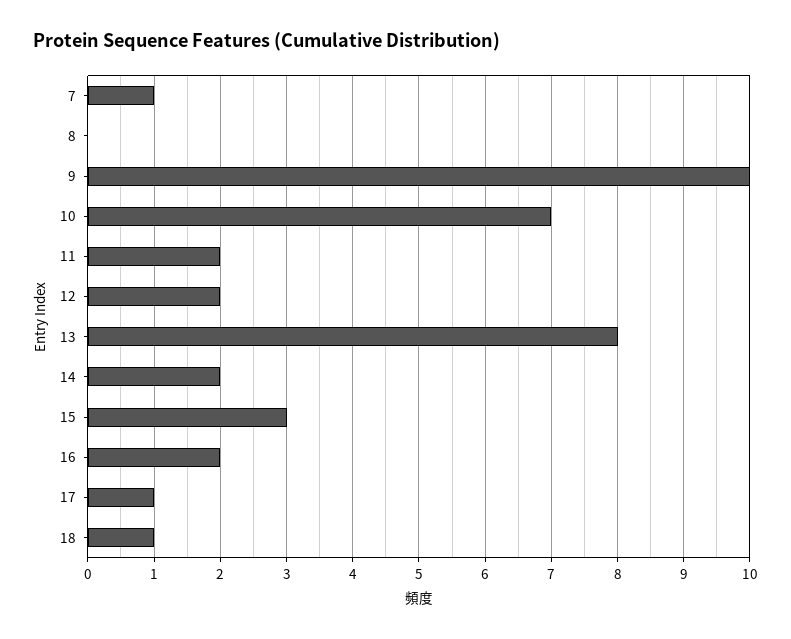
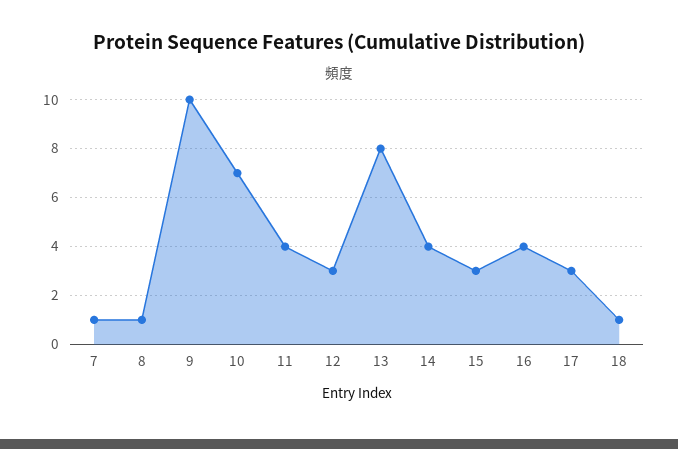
  {
    "7": 1,
-   "8": 0,
+   "8": 1,
    "9": 10,
    "10": 7,
-   "11": 2,
+   "11": 4,
-   "12": 2,
+   "12": 3,
    "13": 8,
-   "14": 2,
+   "14": 4,
    "15": 3,
-   "16": 2,
+   "16": 4,
-   "17": 1,
+   "17": 3,
    "18": 1
  }

